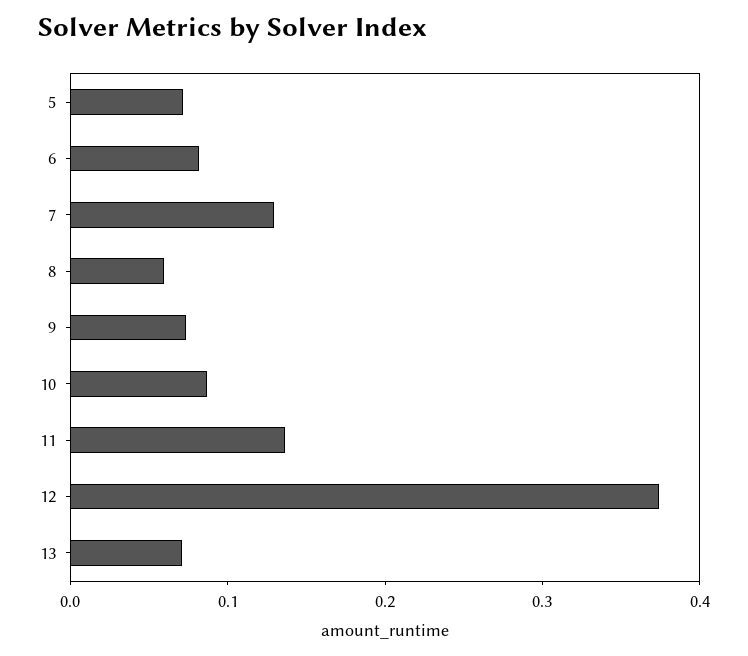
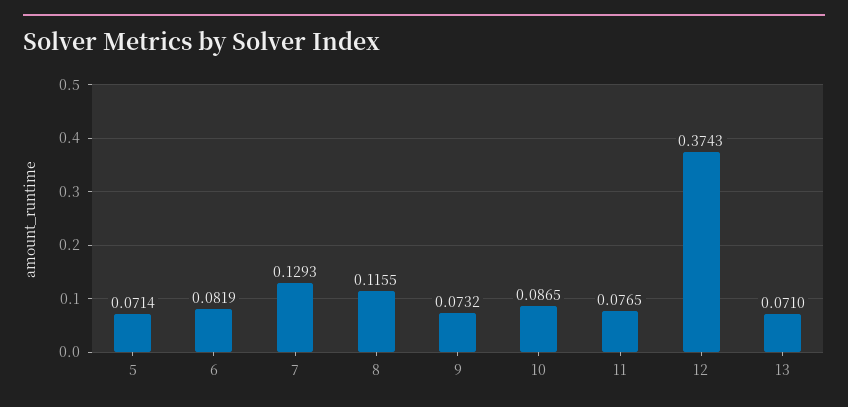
  {
    "5": 0.0714,
    "6": 0.0819,
    "7": 0.1293,
-   "8": 0.06,
+   "8": 0.1155,
    "9": 0.0732,
    "10": 0.0865,
-   "11": 0.14,
+   "11": 0.0765,
    "12": 0.3743,
    "13": 0.071
  }

